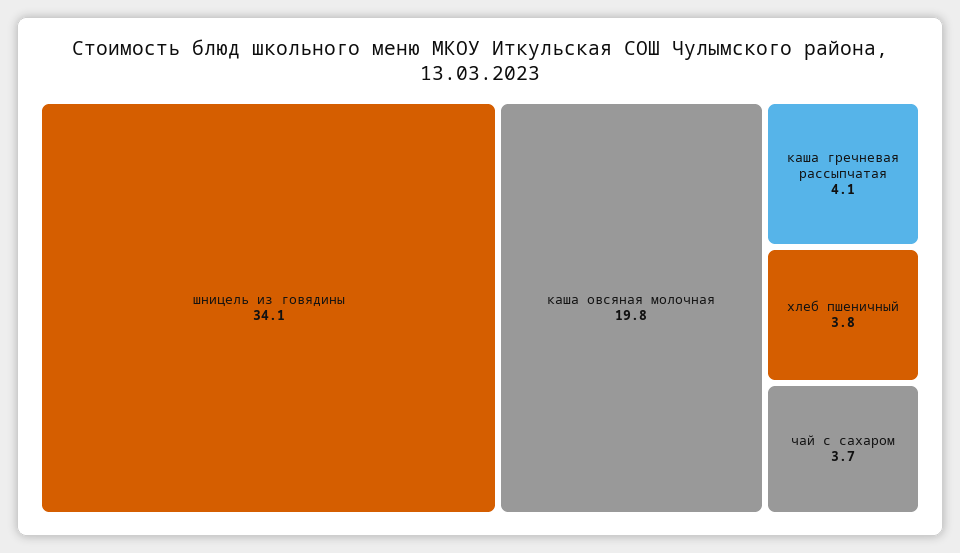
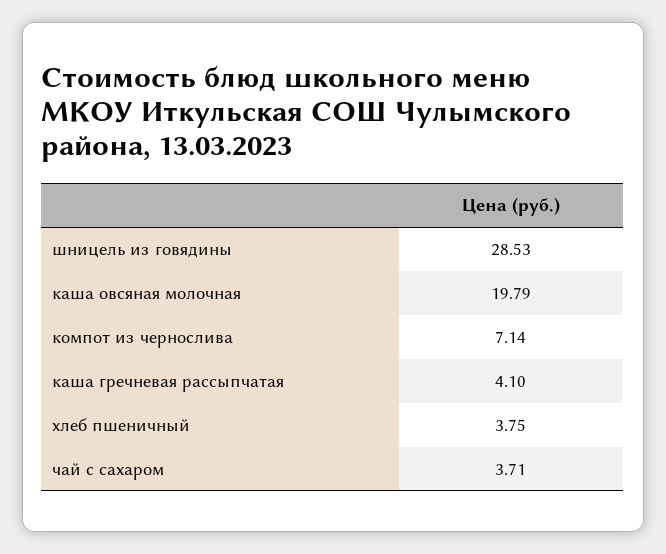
  {
-   "шницель из говядины": 34.1,
+   "шницель из говядины": 28.53,
    "каша овсяная молочная": 19.79,
    "каша гречневая рассыпчатая": 4.1,
    "хлеб пшеничный": 3.75,
-   "чай с сахаром": 3.71
+   "чай с сахаром": 3.71,
+   "компот из чернослива": 7.14
  }

